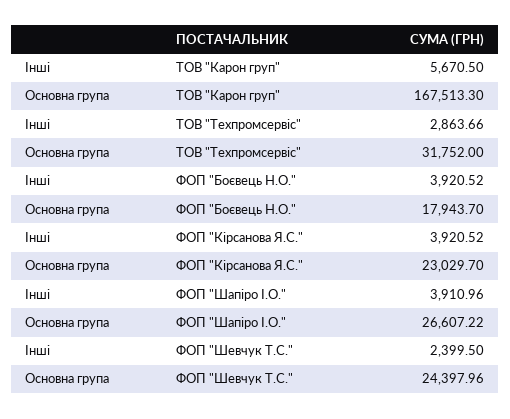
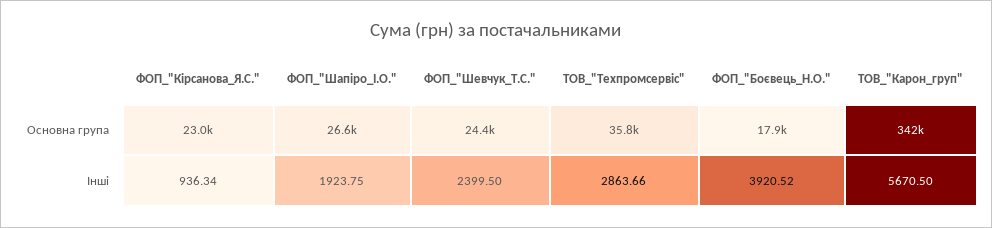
  {
    "Інші": {
      "ТОВ \"Карон груп\"": 5670.5,
      "ТОВ \"Техпромсервіс\"": 2863.66,
      "ФОП \"Боєвець Н.О.\"": 3920.52,
-     "ФОП \"Кірсанова Я.С.\"": 3920.52,
+     "ФОП \"Кірсанова Я.С.\"": 936.34,
-     "ФОП \"Шапіро І.О.\"": 3910.96,
+     "ФОП \"Шапіро І.О.\"": 1923.75,
      "ФОП \"Шевчук Т.С.\"": 2399.5
    },
    "Основна група": {
-     "ТОВ \"Карон груп\"": 167513.3,
+     "ТОВ \"Карон груп\"": 342000,
-     "ТОВ \"Техпромсервіс\"": 31752,
+     "ТОВ \"Техпромсервіс\"": 35800,
      "ФОП \"Боєвець Н.О.\"": 17943.7,
      "ФОП \"Кірсанова Я.С.\"": 23029.7,
      "ФОП \"Шапіро І.О.\"": 26607.22,
      "ФОП \"Шевчук Т.С.\"": 24397.96
    }
  }

